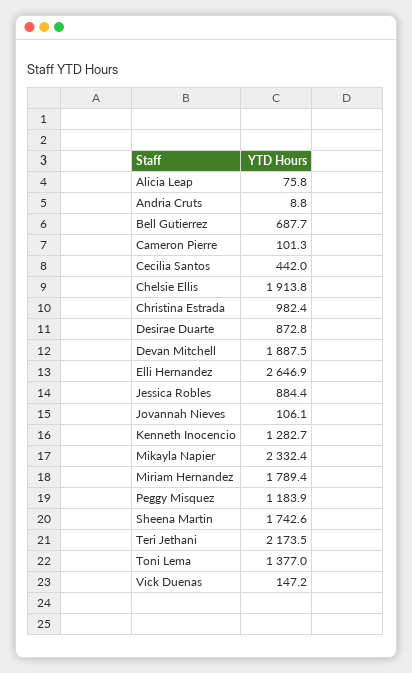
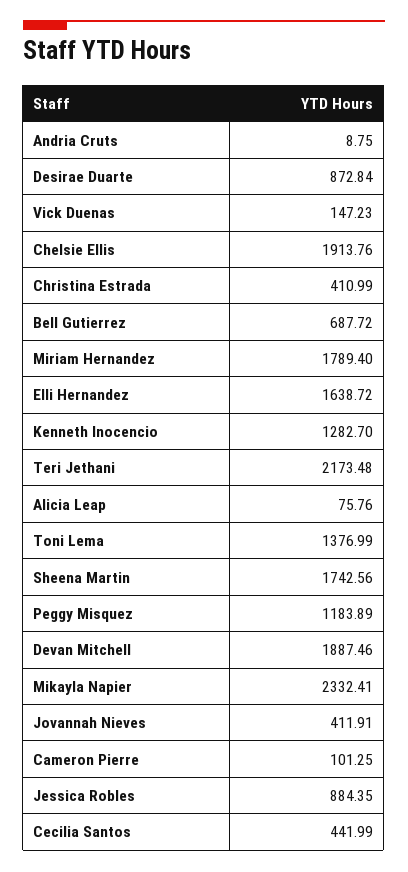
  {
    "Alicia Leap": 75.76,
    "Andria Cruts": 8.75,
    "Bell Gutierrez": 687.72,
    "Cameron Pierre": 101.25,
    "Cecilia Santos": 441.99,
    "Chelsie Ellis": 1913.76,
-   "Christina Estrada": 982.4,
+   "Christina Estrada": 410.99,
    "Desirae Duarte": 872.84,
    "Devan Mitchell": 1887.46,
-   "Elli Hernandez": 2646.9,
+   "Elli Hernandez": 1638.72,
    "Jessica Robles": 884.35,
-   "Jovannah Nieves": 106.1,
+   "Jovannah Nieves": 411.91,
    "Kenneth Inocencio": 1282.7,
    "Mikayla Napier": 2332.41,
    "Miriam Hernandez": 1789.4,
    "Peggy Misquez": 1183.89,
    "Sheena Martin": 1742.56,
    "Teri Jethani": 2173.48,
    "Toni Lema": 1376.99,
    "Vick Duenas": 147.23
  }

